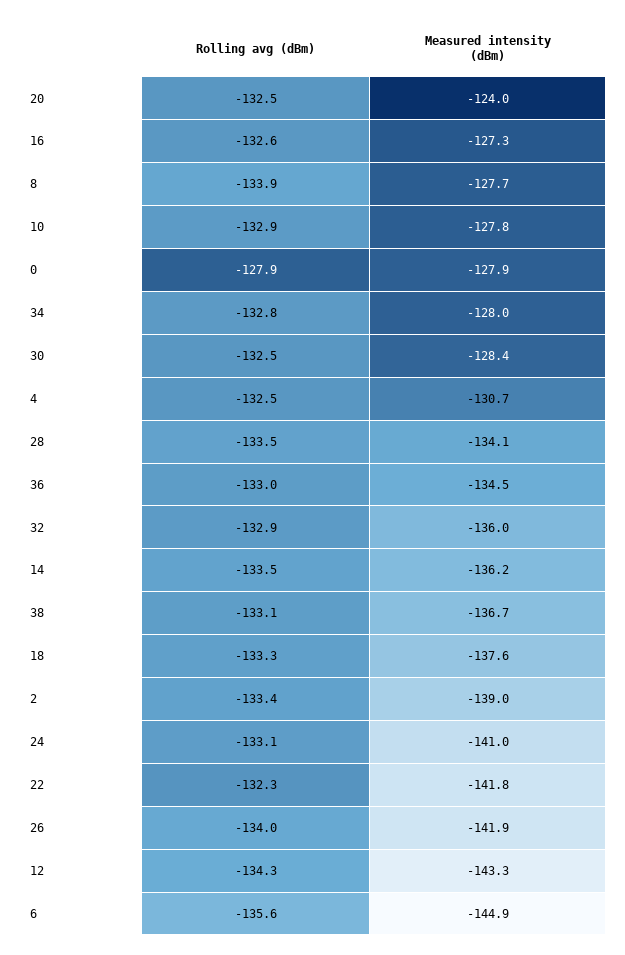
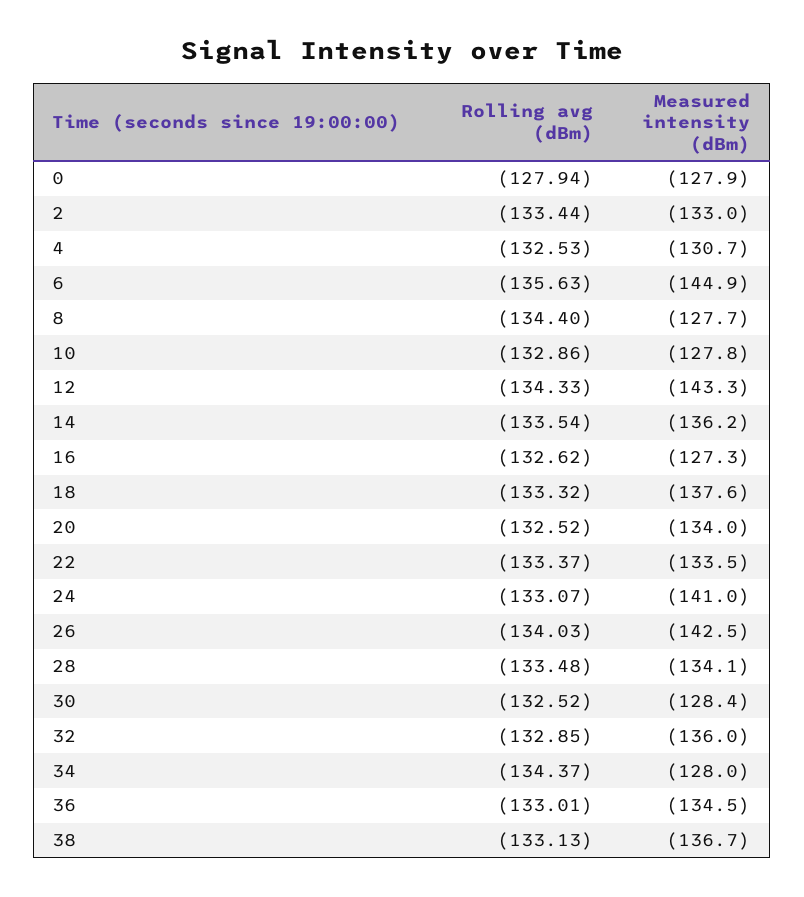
  {
    "Rolling avg (dBm)": {
      "20": -132.52,
      "16": -132.62,
-     "8": -133.9,
+     "8": -134.4,
      "10": -132.86,
      "0": -127.94,
-     "34": -132.8,
+     "34": -134.37,
      "30": -132.52,
      "4": -132.53,
      "28": -133.48,
      "36": -133.01,
      "32": -132.85,
      "14": -133.54,
      "38": -133.13,
      "18": -133.32,
      "2": -133.44,
      "24": -133.07,
-     "22": -132.3,
+     "22": -133.37,
      "26": -134.03,
      "12": -134.33,
      "6": -135.63
    },
    "Measured intensity (dBm)": {
-     "20": -124,
+     "20": -134,
      "16": -127.3,
      "8": -127.7,
      "10": -127.8,
      "0": -127.9,
      "34": -128,
      "30": -128.4,
      "4": -130.7,
      "28": -134.1,
      "36": -134.5,
      "32": -136,
      "14": -136.2,
      "38": -136.7,
      "18": -137.6,
-     "2": -139,
+     "2": -133,
      "24": -141,
-     "22": -141.8,
+     "22": -133.5,
-     "26": -141.9,
+     "26": -142.5,
      "12": -143.3,
      "6": -144.9
    }
  }

